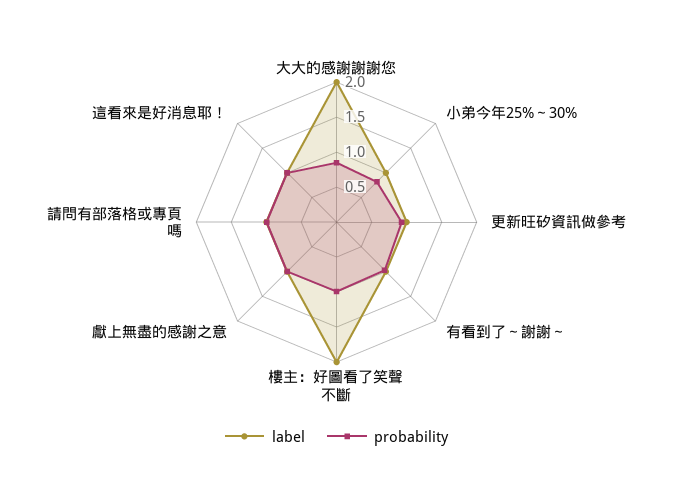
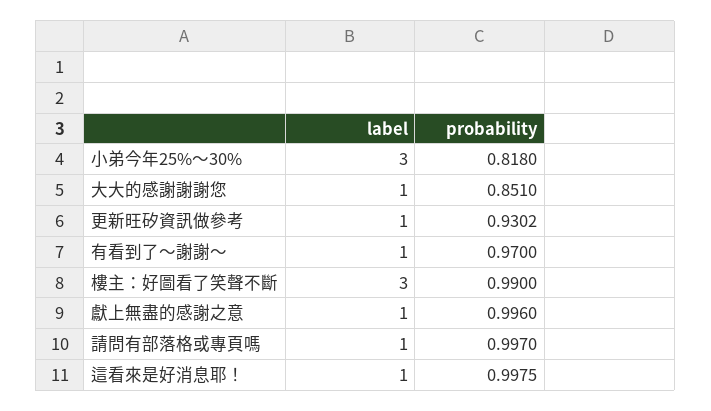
  {
    "label": {
-     "大大的感謝謝謝您": 2,
+     "大大的感謝謝謝您": 1,
-     "小弟今年25%～30%": 1,
+     "小弟今年25%～30%": 3,
      "更新旺矽資訊做參考": 1,
      "有看到了～謝謝～": 1,
-     "樓主：好圖看了笑聲不斷": 2,
+     "樓主：好圖看了笑聲不斷": 3,
      "獻上無盡的感謝之意": 1,
      "請問有部落格或專頁嗎": 1,
      "這看來是好消息耶！": 1
    },
    "probability": {
      "大大的感謝謝謝您": 0.851,
      "小弟今年25%～30%": 0.818,
      "更新旺矽資訊做參考": 0.9302,
      "有看到了～謝謝～": 0.97,
      "樓主：好圖看了笑聲不斷": 0.99,
      "獻上無盡的感謝之意": 0.996,
      "請問有部落格或專頁嗎": 0.997,
      "這看來是好消息耶！": 0.9975
    }
  }

